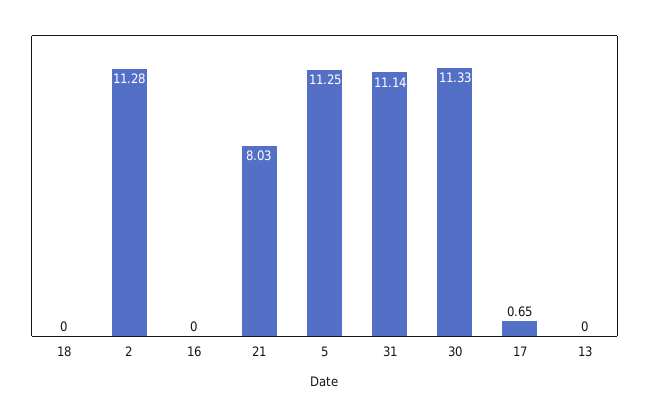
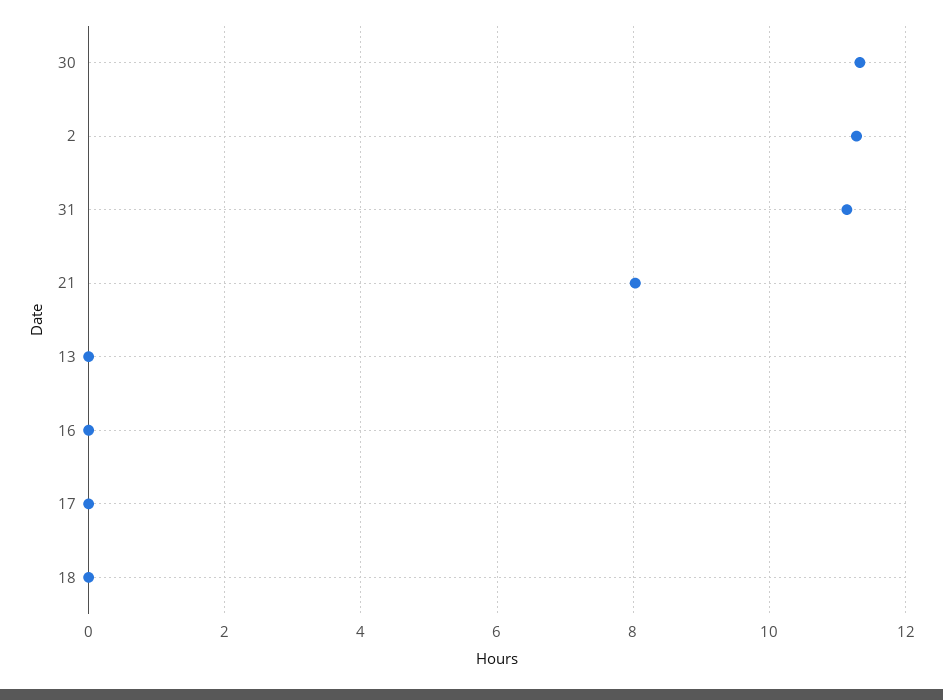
  {
    "18": 0,
    "2": 11.28,
    "16": 0,
    "21": 8.03,
-   "5": 11.25,
    "31": 11.14,
    "30": 11.33,
-   "17": 0.65,
+   "17": 0,
    "13": 0
  }

